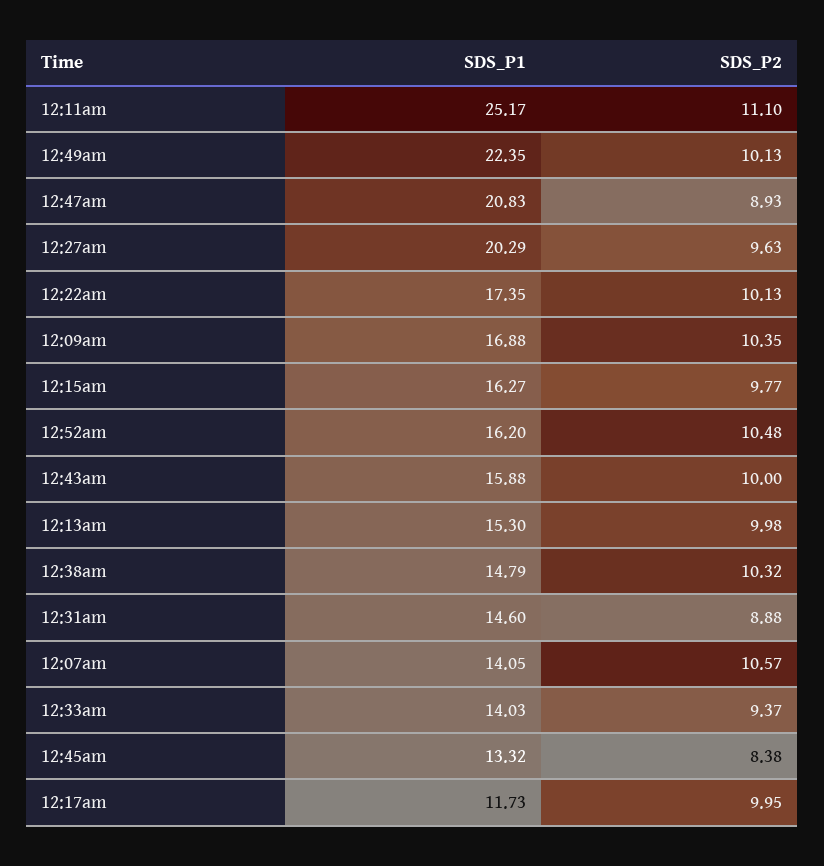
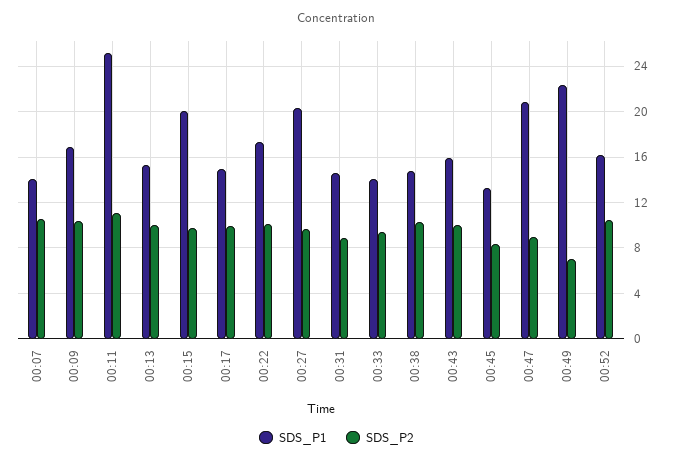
  {
    "SDS_P1": {
      "12:11am": 25.17,
      "12:49am": 22.35,
      "12:47am": 20.83,
      "12:27am": 20.29,
      "12:22am": 17.35,
      "12:09am": 16.88,
-     "12:15am": 16.27,
+     "12:15am": 20,
      "12:52am": 16.2,
      "12:43am": 15.88,
      "12:13am": 15.3,
      "12:38am": 14.79,
      "12:31am": 14.6,
      "12:07am": 14.05,
      "12:33am": 14.03,
      "12:45am": 13.32,
-     "12:17am": 11.73
+     "12:17am": 15
    },
    "SDS_P2": {
      "12:11am": 11.1,
-     "12:49am": 10.13,
+     "12:49am": 7,
      "12:47am": 8.93,
      "12:27am": 9.63,
      "12:22am": 10.13,
      "12:09am": 10.35,
      "12:15am": 9.77,
      "12:52am": 10.48,
      "12:43am": 10,
      "12:13am": 9.98,
      "12:38am": 10.32,
      "12:31am": 8.88,
      "12:07am": 10.57,
      "12:33am": 9.37,
      "12:45am": 8.38,
      "12:17am": 9.95
    }
  }

